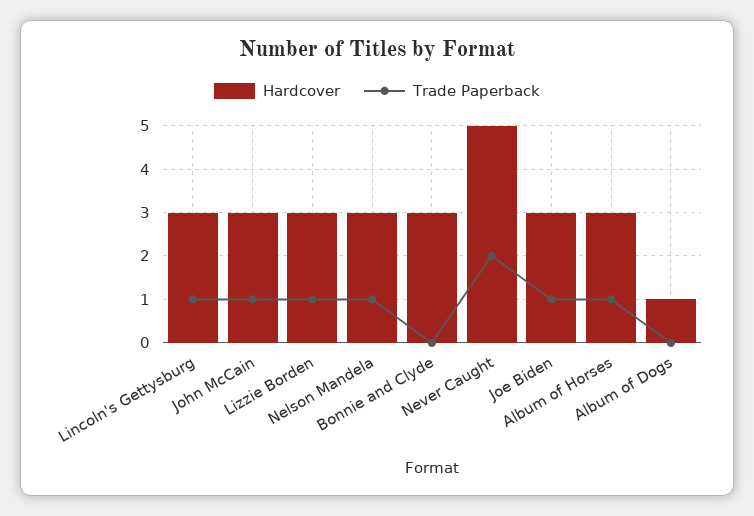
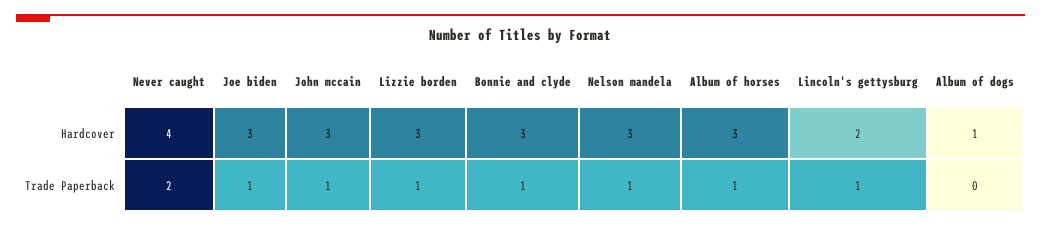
  {
    "Hardcover": {
-     "Lincoln's Gettysburg": 3,
+     "Lincoln's Gettysburg": 2,
      "John McCain": 3,
      "Lizzie Borden": 3,
      "Nelson Mandela": 3,
      "Bonnie and Clyde": 3,
-     "Never Caught": 5,
+     "Never Caught": 4,
      "Joe Biden": 3,
      "Album of Horses": 3,
      "Album of Dogs": 1
    },
    "Trade Paperback": {
      "Lincoln's Gettysburg": 1,
      "John McCain": 1,
      "Lizzie Borden": 1,
      "Nelson Mandela": 1,
-     "Bonnie and Clyde": 0,
+     "Bonnie and Clyde": 1,
      "Never Caught": 2,
      "Joe Biden": 1,
      "Album of Horses": 1,
      "Album of Dogs": 0
    }
  }

